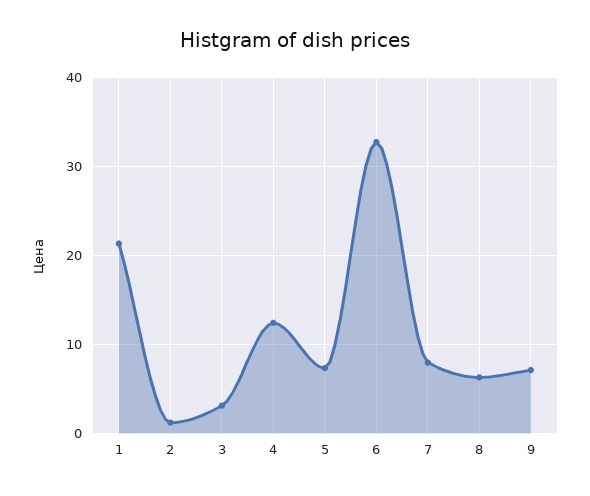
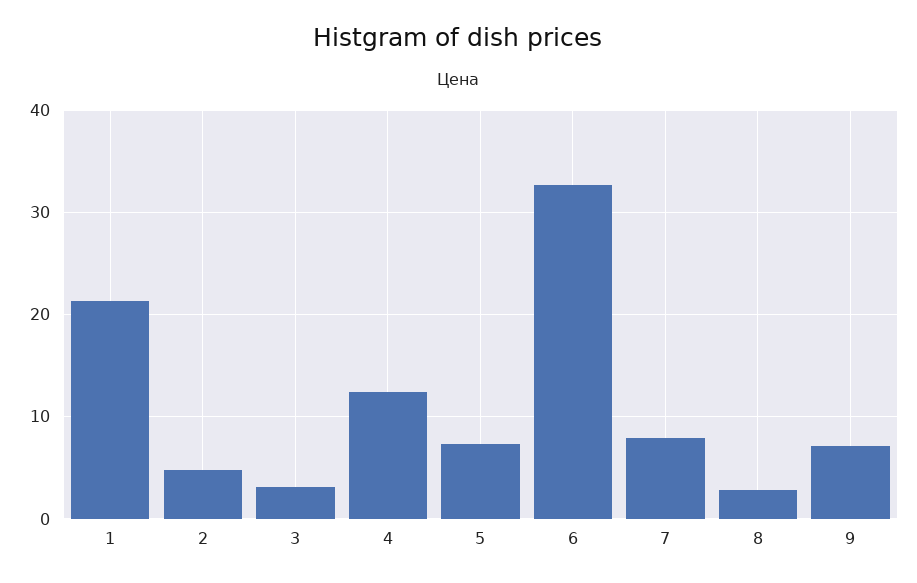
  {
    "1": 21,
-   "2": 1,
+   "2": 5,
    "3": 3,
    "4": 12,
    "5": 7,
    "6": 33,
    "7": 8,
-   "8": 6,
+   "8": 3,
    "9": 7
  }

